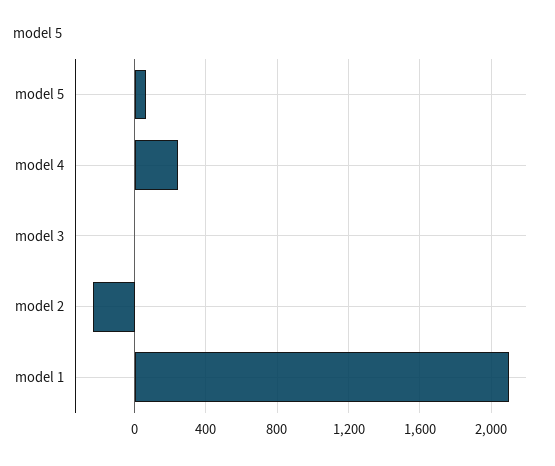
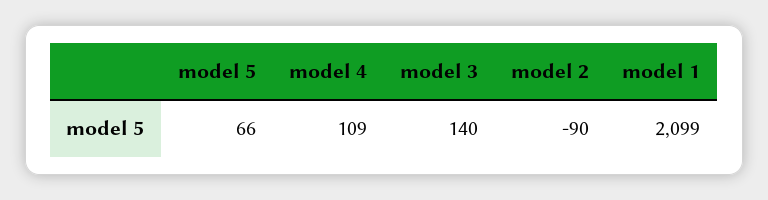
  {
    "model 5": 66,
-   "model 4": 250,
+   "model 4": 109,
-   "model 3": 0,
+   "model 3": 140,
-   "model 2": -250,
+   "model 2": -90,
    "model 1": 2099
  }

